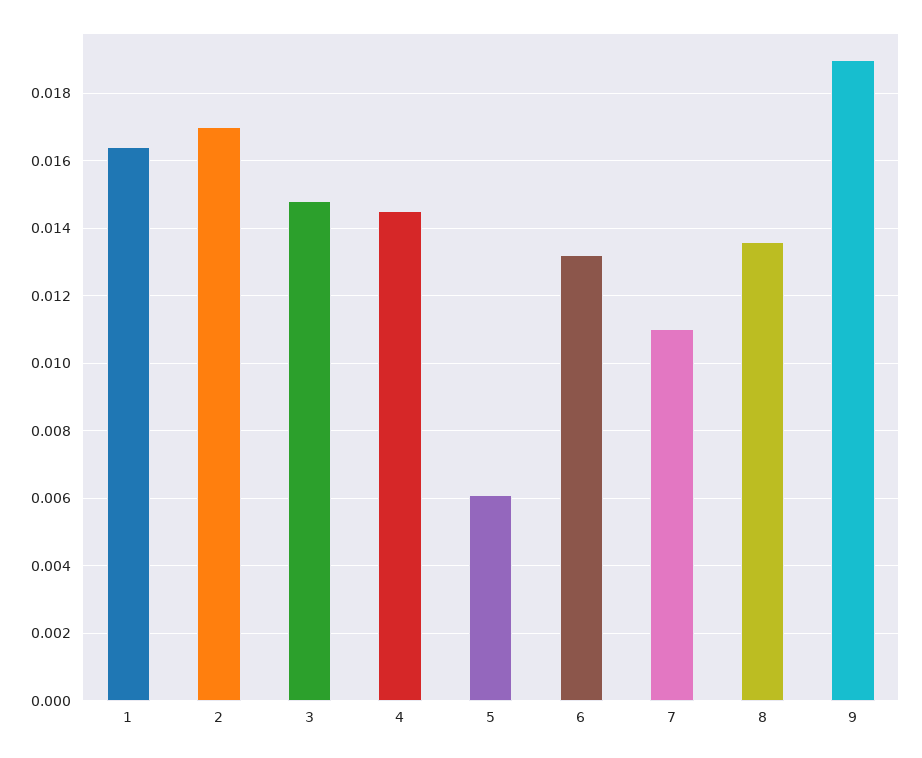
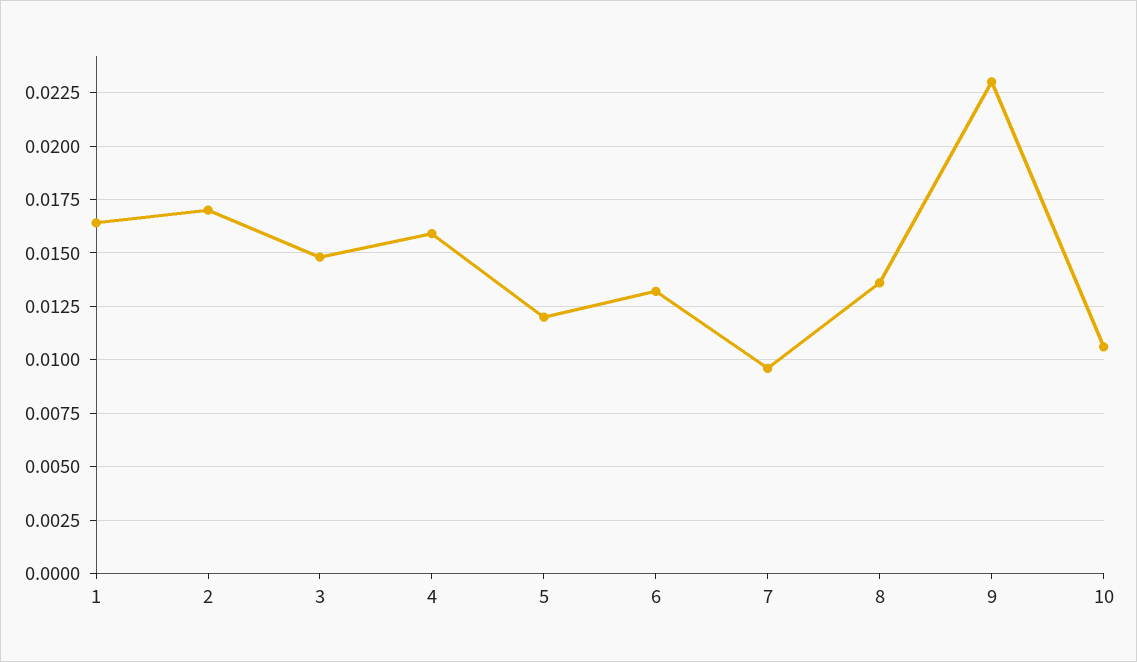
  {
    "1": 0.0165,
    "2": 0.017,
    "3": 0.015,
-   "4": 0.0145,
+   "4": 0.016,
-   "5": 0.006,
+   "5": 0.012,
    "6": 0.013,
-   "7": 0.011,
+   "7": 0.0095,
    "8": 0.0135,
-   "9": 0.019
+   "9": 0.023,
+   "10": 0.0105
  }

